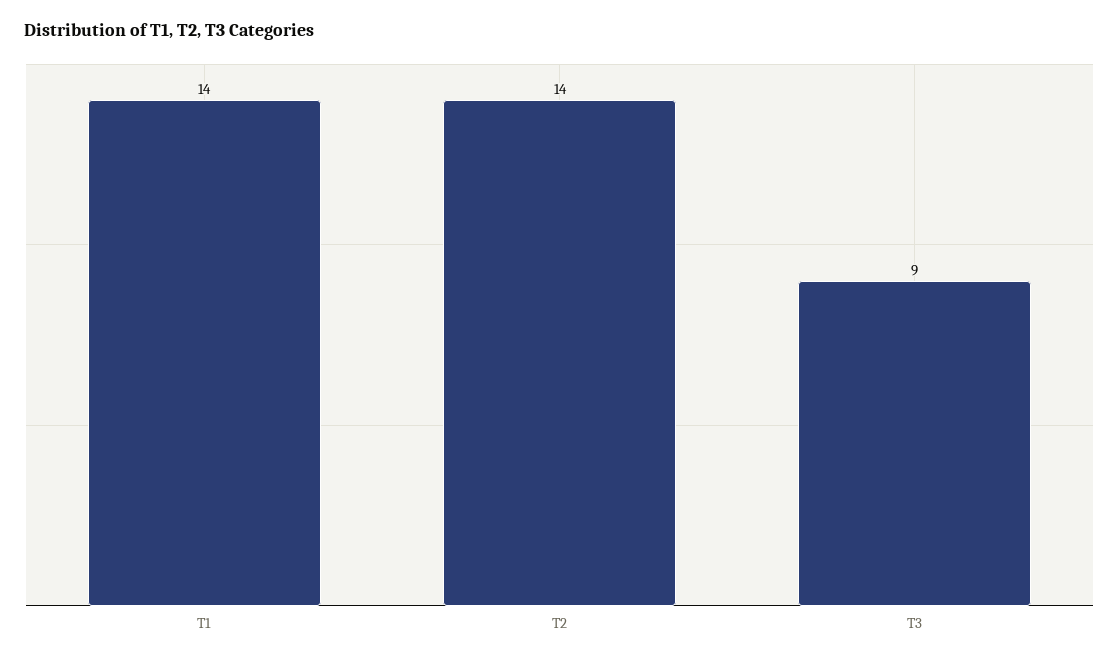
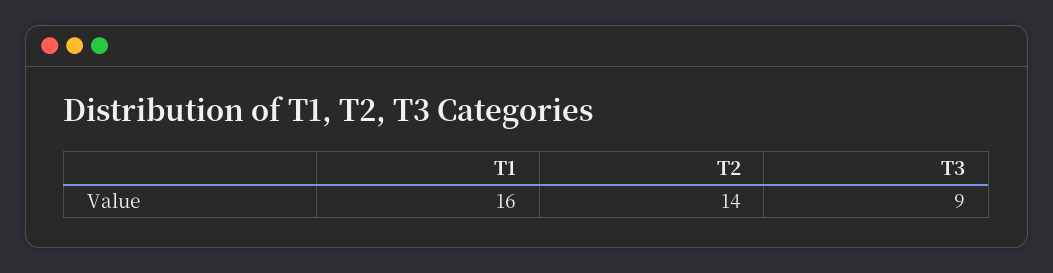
  {
-   "T1": 14,
+   "T1": 16,
    "T2": 14,
    "T3": 9
  }

